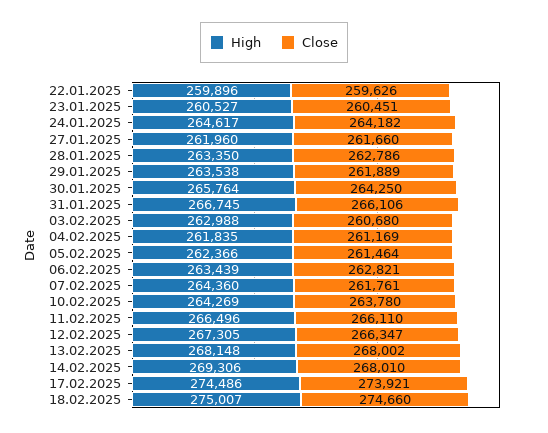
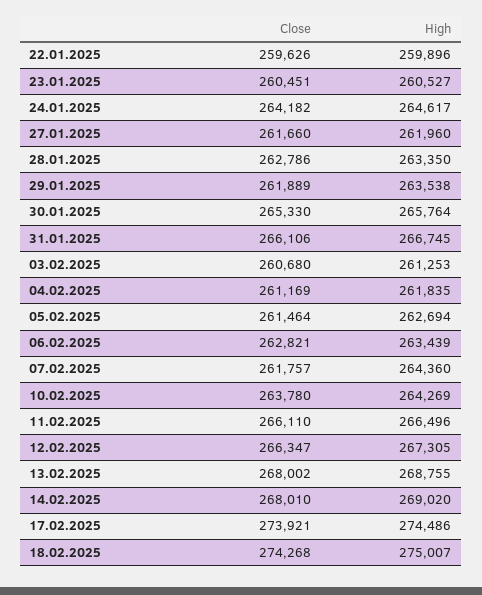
  {
    "High": {
      "22.01.2025": 259896,
      "23.01.2025": 260527,
      "24.01.2025": 264617,
      "27.01.2025": 261960,
      "28.01.2025": 263350,
      "29.01.2025": 263538,
      "30.01.2025": 265764,
      "31.01.2025": 266745,
-     "03.02.2025": 262988,
+     "03.02.2025": 261253,
      "04.02.2025": 261835,
-     "05.02.2025": 262366,
+     "05.02.2025": 262694,
      "06.02.2025": 263439,
      "07.02.2025": 264360,
      "10.02.2025": 264269,
      "11.02.2025": 266496,
      "12.02.2025": 267305,
-     "13.02.2025": 268148,
+     "13.02.2025": 268755,
-     "14.02.2025": 269306,
+     "14.02.2025": 269020,
      "17.02.2025": 274486,
      "18.02.2025": 275007
    },
    "Close": {
      "22.01.2025": 259626,
      "23.01.2025": 260451,
      "24.01.2025": 264182,
      "27.01.2025": 261660,
      "28.01.2025": 262786,
      "29.01.2025": 261889,
-     "30.01.2025": 264250,
+     "30.01.2025": 265330,
      "31.01.2025": 266106,
      "03.02.2025": 260680,
      "04.02.2025": 261169,
      "05.02.2025": 261464,
      "06.02.2025": 262821,
-     "07.02.2025": 261761,
+     "07.02.2025": 261757,
      "10.02.2025": 263780,
      "11.02.2025": 266110,
      "12.02.2025": 266347,
      "13.02.2025": 268002,
      "14.02.2025": 268010,
      "17.02.2025": 273921,
-     "18.02.2025": 274660
+     "18.02.2025": 274268
    }
  }

